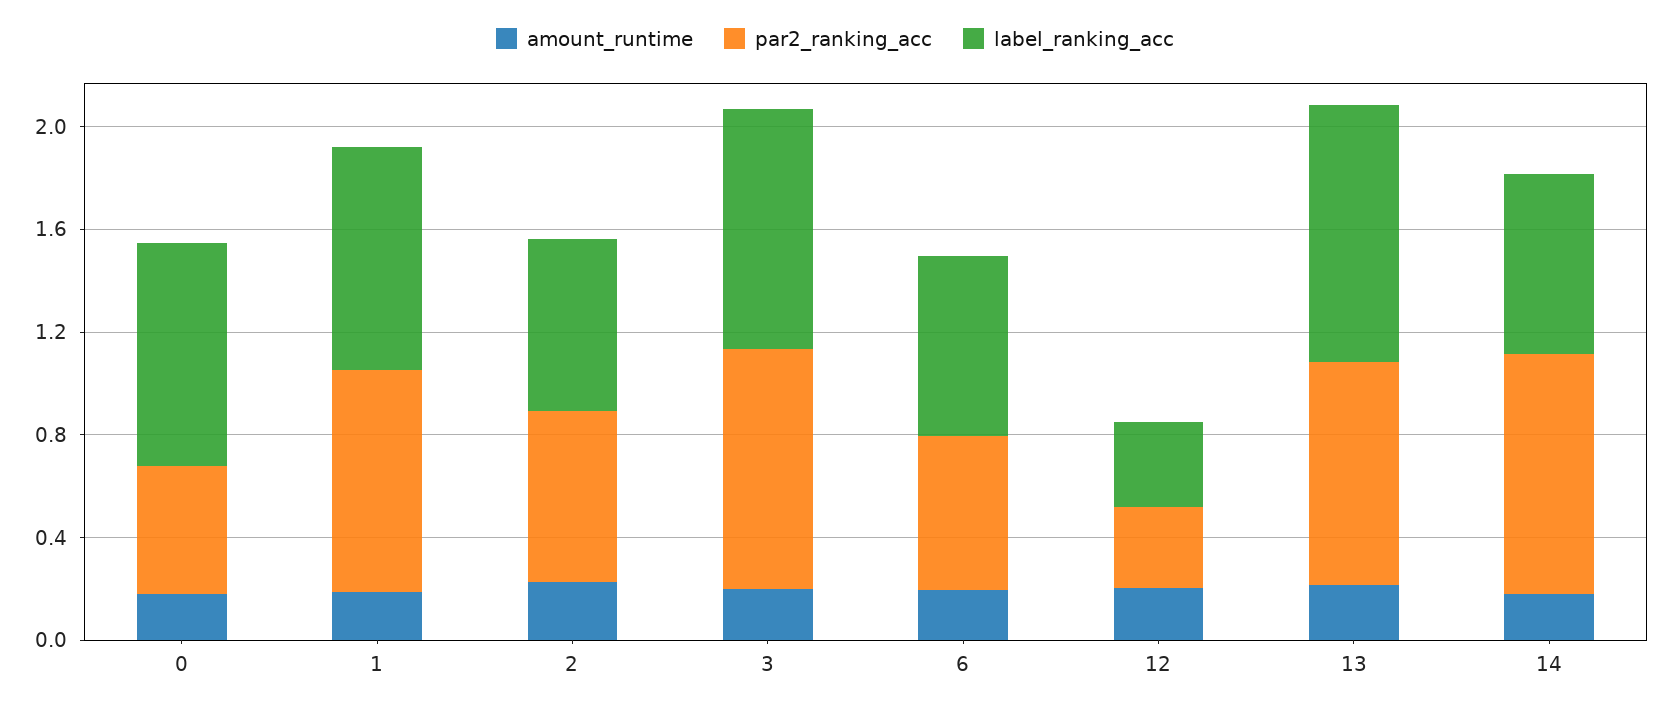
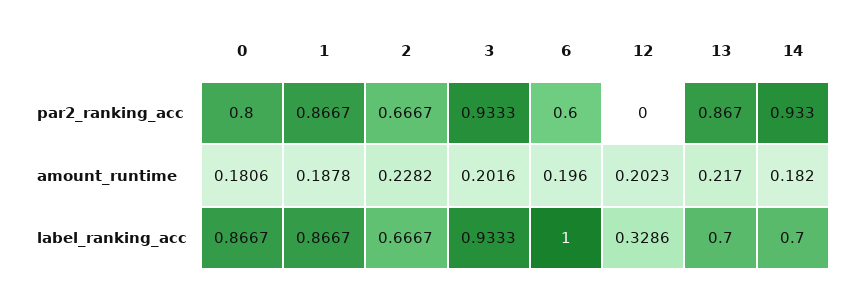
  {
    "amount_runtime": {
      "0": 0.1806,
      "1": 0.1878,
      "2": 0.2282,
      "3": 0.2016,
      "6": 0.196,
      "12": 0.2023,
      "13": 0.217,
      "14": 0.182
    },
    "par2_ranking_acc": {
-     "0": 0.5,
+     "0": 0.8,
      "1": 0.8667,
      "2": 0.6667,
      "3": 0.9333,
      "6": 0.6,
-     "12": 0.3,
+     "12": 0,
      "13": 0.867,
      "14": 0.933
    },
    "label_ranking_acc": {
      "0": 0.8667,
      "1": 0.8667,
      "2": 0.6667,
      "3": 0.9333,
-     "6": 0.7,
+     "6": 1,
      "12": 0.3286,
-     "13": 1,
+     "13": 0.7,
      "14": 0.7
    }
  }

